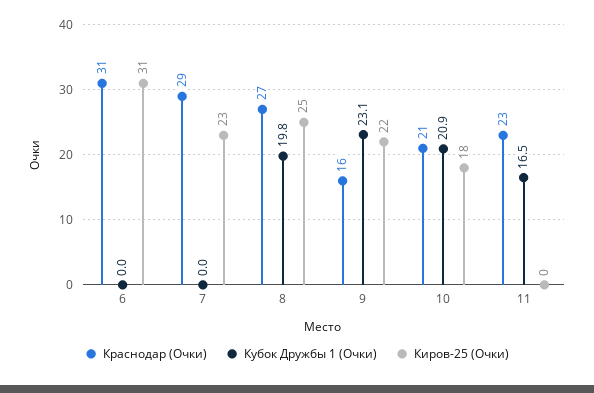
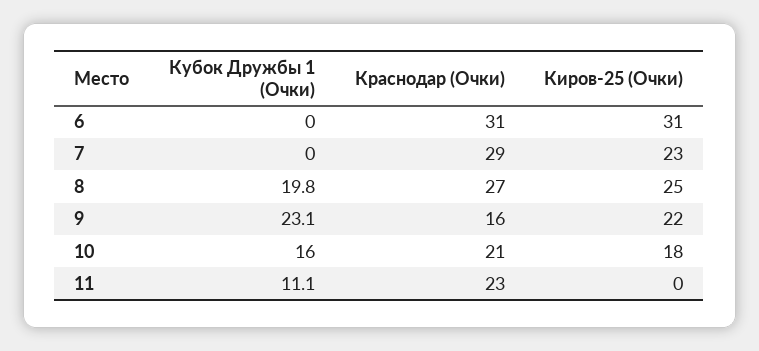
  {
    "Краснодар (Очки)": {
      "6": 31,
      "7": 29,
      "8": 27,
      "9": 16,
      "10": 21,
      "11": 23
    },
    "Кубок Дружбы 1 (Очки)": {
      "6": 0,
      "7": 0,
      "8": 19.8,
      "9": 23.1,
-     "10": 20.9,
+     "10": 16,
-     "11": 16.5
+     "11": 11.1
    },
    "Киров-25 (Очки)": {
      "6": 31,
      "7": 23,
      "8": 25,
      "9": 22,
      "10": 18,
      "11": 0
    }
  }

